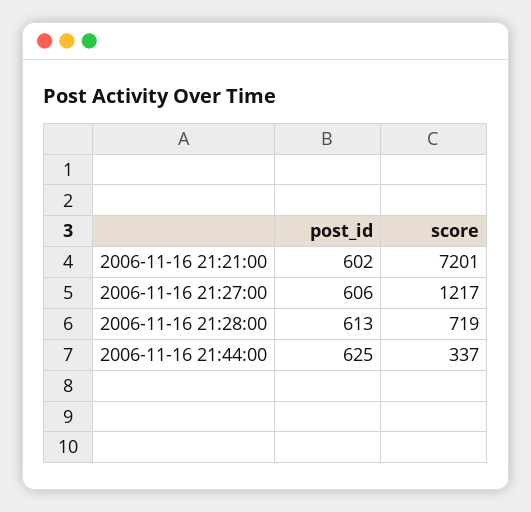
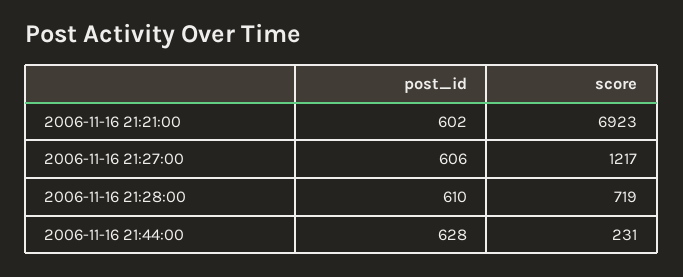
  {
    "post_id": {
      "2006-11-16 21:21:00": 602,
      "2006-11-16 21:27:00": 606,
-     "2006-11-16 21:28:00": 613,
+     "2006-11-16 21:28:00": 610,
-     "2006-11-16 21:44:00": 625
+     "2006-11-16 21:44:00": 628
    },
    "score": {
-     "2006-11-16 21:21:00": 7201,
+     "2006-11-16 21:21:00": 6923,
      "2006-11-16 21:27:00": 1217,
      "2006-11-16 21:28:00": 719,
-     "2006-11-16 21:44:00": 337
+     "2006-11-16 21:44:00": 231
    }
  }

